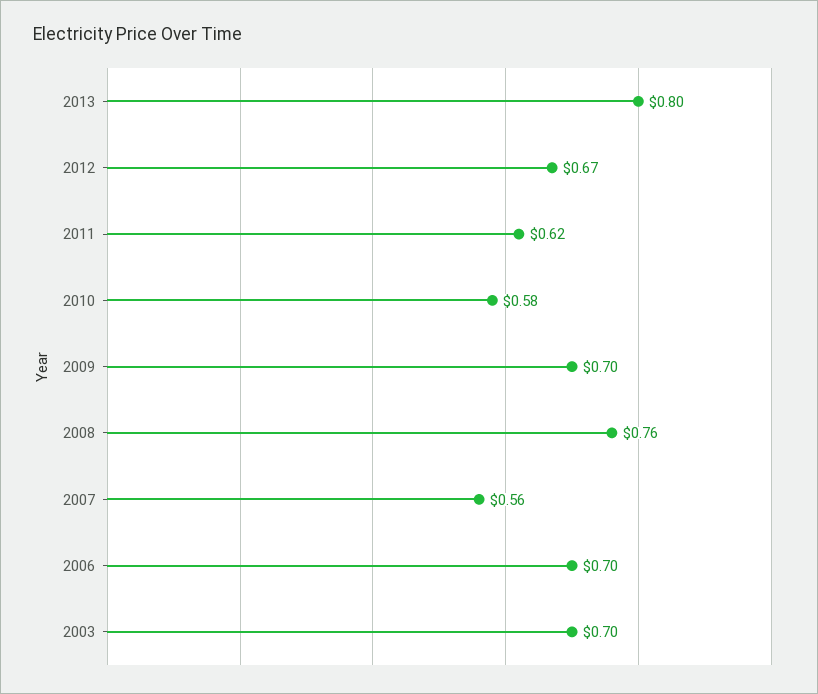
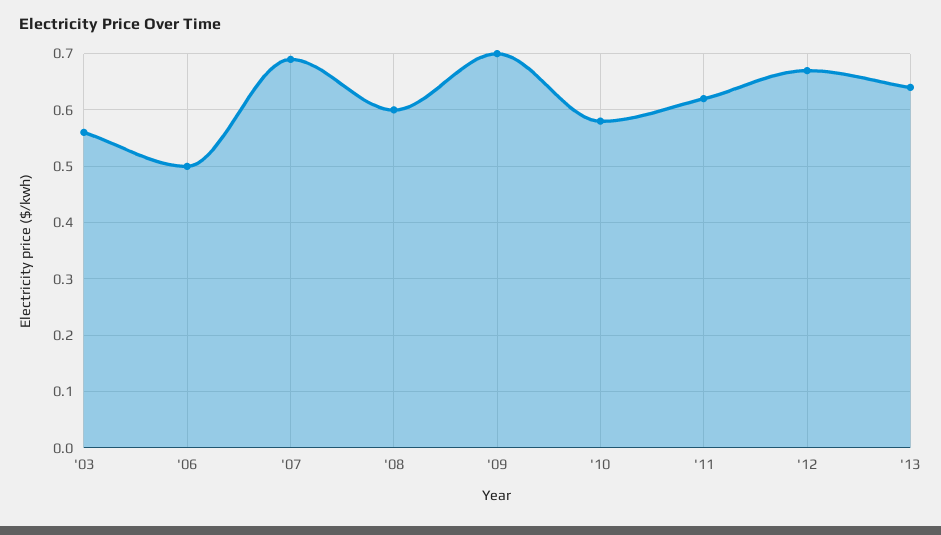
  {
-   "2013": 0.8,
+   "2013": 0.65,
    "2012": 0.67,
    "2011": 0.62,
    "2010": 0.58,
    "2009": 0.7,
-   "2008": 0.76,
+   "2008": 0.6,
-   "2007": 0.56,
+   "2007": 0.7,
-   "2006": 0.7,
+   "2006": 0.5,
-   "2003": 0.7
+   "2003": 0.55
  }

